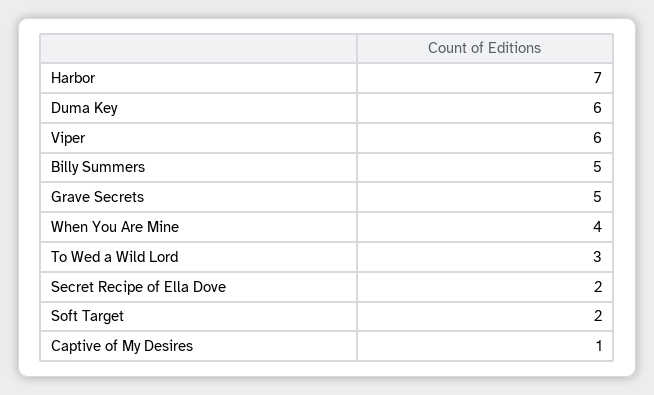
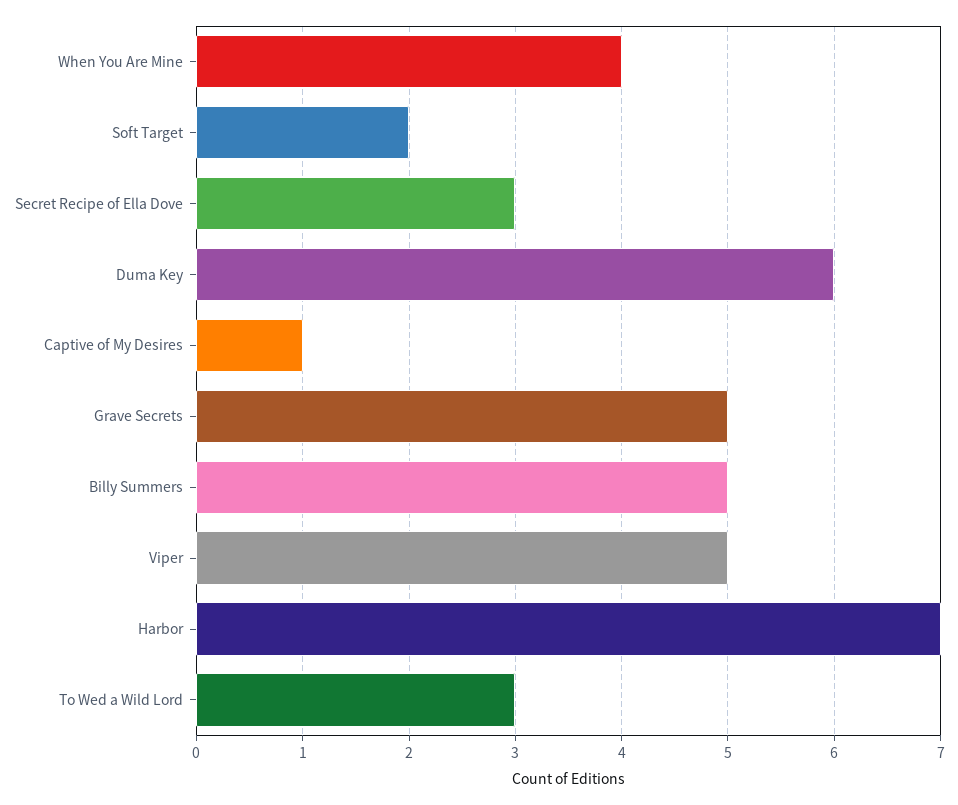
  {
    "Harbor": 7,
    "Duma Key": 6,
-   "Viper": 6,
+   "Viper": 5,
    "Billy Summers": 5,
    "Grave Secrets": 5,
    "When You Are Mine": 4,
    "To Wed a Wild Lord": 3,
-   "Secret Recipe of Ella Dove": 2,
+   "Secret Recipe of Ella Dove": 3,
    "Soft Target": 2,
    "Captive of My Desires": 1
  }

